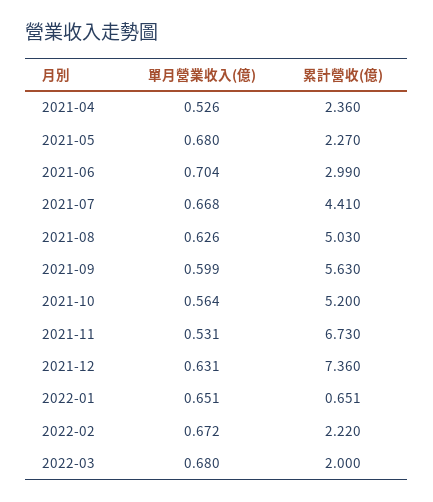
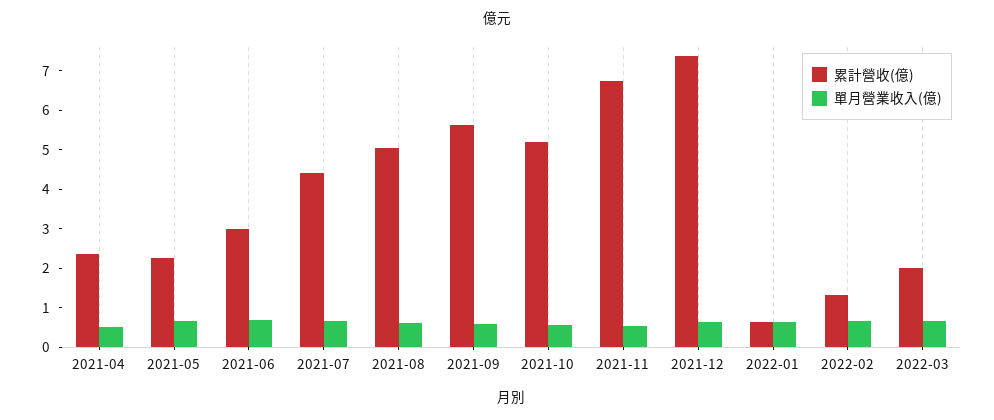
  {
    "單月營業收入(億)": {
      "2021-04": 0.526,
      "2021-05": 0.68,
      "2021-06": 0.704,
      "2021-07": 0.668,
      "2021-08": 0.626,
      "2021-09": 0.599,
      "2021-10": 0.564,
      "2021-11": 0.531,
      "2021-12": 0.631,
      "2022-01": 0.651,
      "2022-02": 0.672,
      "2022-03": 0.68
    },
    "累計營收(億)": {
      "2021-04": 2.36,
      "2021-05": 2.27,
      "2021-06": 2.99,
      "2021-07": 4.41,
      "2021-08": 5.03,
      "2021-09": 5.63,
      "2021-10": 5.2,
      "2021-11": 6.73,
      "2021-12": 7.36,
      "2022-01": 0.651,
-     "2022-02": 2.22,
+     "2022-02": 1.25,
      "2022-03": 2
    }
  }

